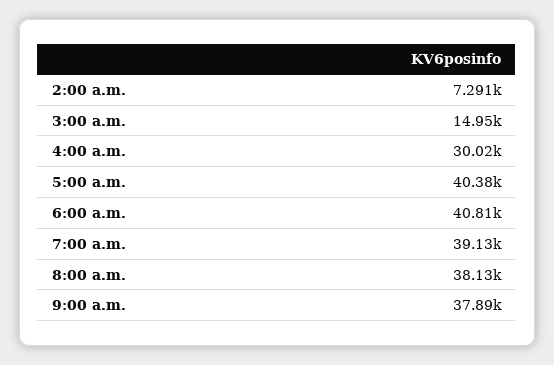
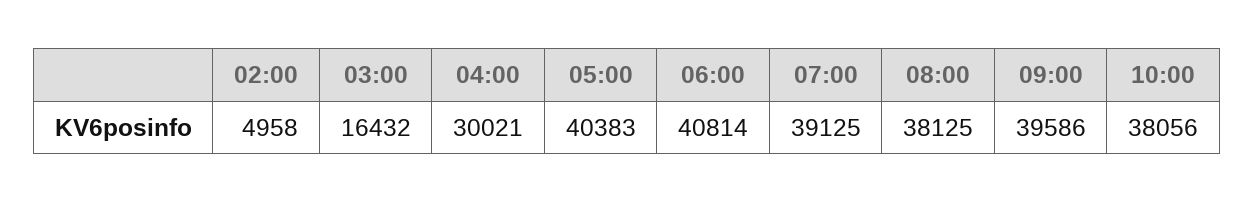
  {
-   "2:00 a.m.": 7291,
+   "2:00 a.m.": 4958,
-   "3:00 a.m.": 14950,
+   "3:00 a.m.": 16432,
    "4:00 a.m.": 30021,
    "5:00 a.m.": 40383,
    "6:00 a.m.": 40814,
    "7:00 a.m.": 39125,
    "8:00 a.m.": 38125,
-   "9:00 a.m.": 37890
+   "9:00 a.m.": 39586,
+   "10:00": 38056
  }

